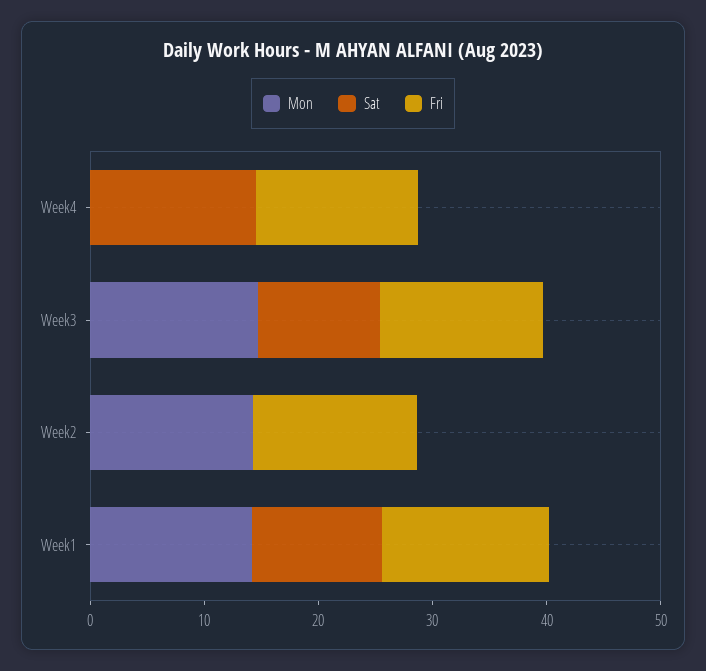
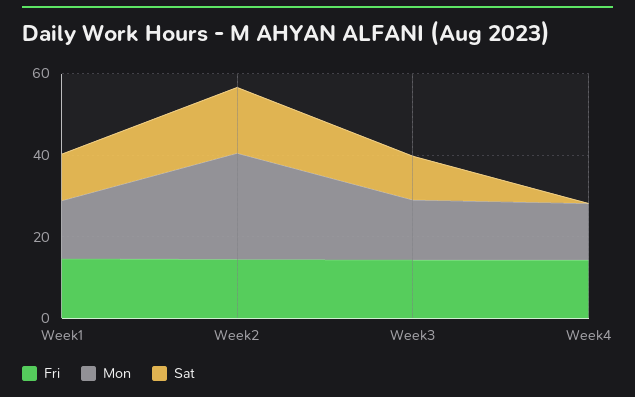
  {
    "Mon": {
-     "Week4": 0,
+     "Week4": 15,
      "Week3": 14,
-     "Week2": 14,
+     "Week2": 25,
      "Week1": 14
    },
    "Sat": {
-     "Week4": 14,
+     "Week4": 0,
      "Week3": 10,
-     "Week2": 0,
+     "Week2": 15,
      "Week1": 12
    },
    "Fri": {
      "Week4": 14,
      "Week3": 14,
      "Week2": 14,
      "Week1": 14
    }
  }

